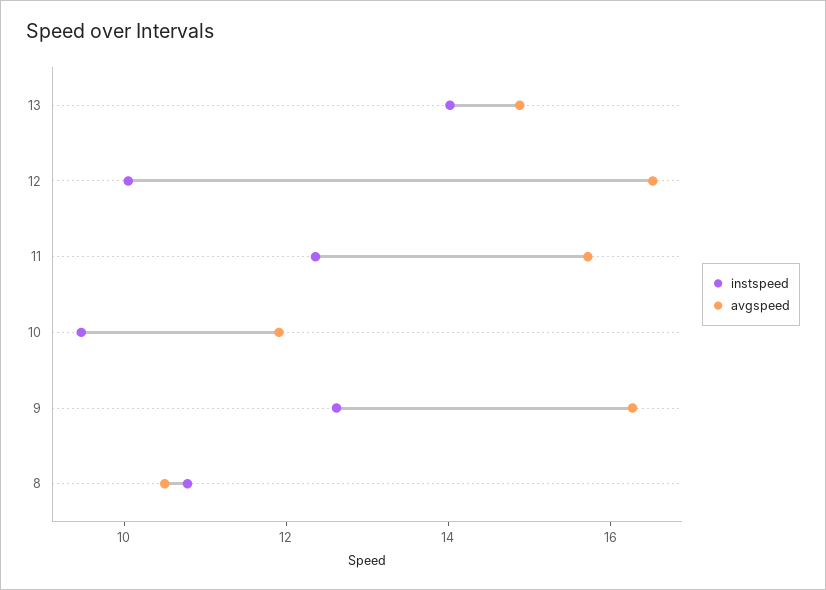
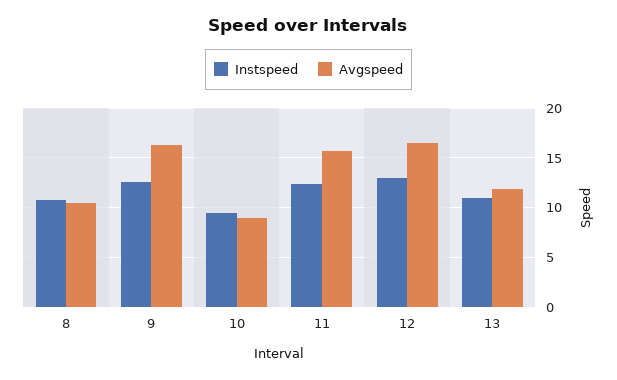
  {
    "instspeed": {
-     "13": 14,
+     "13": 11,
-     "12": 10,
+     "12": 13,
      "11": 12.5,
      "10": 9.5,
      "9": 12.5,
      "8": 11
    },
    "avgspeed": {
-     "13": 15,
+     "13": 12,
      "12": 16.5,
      "11": 15.5,
-     "10": 12,
+     "10": 9,
      "9": 16.5,
      "8": 10.5
    }
  }

